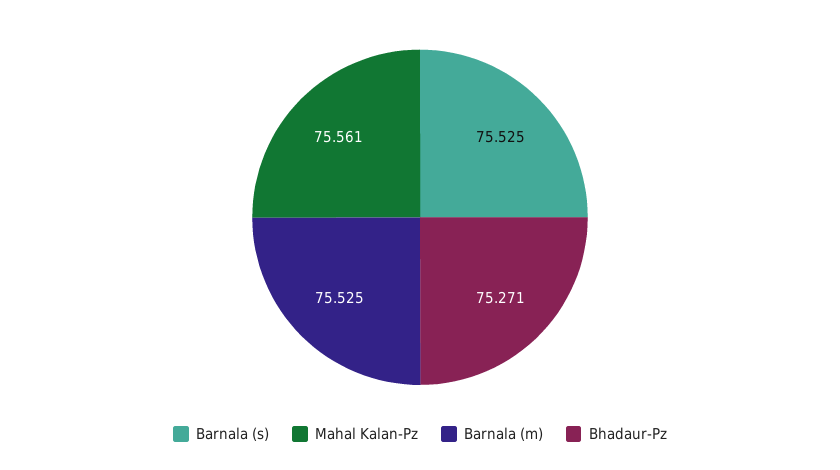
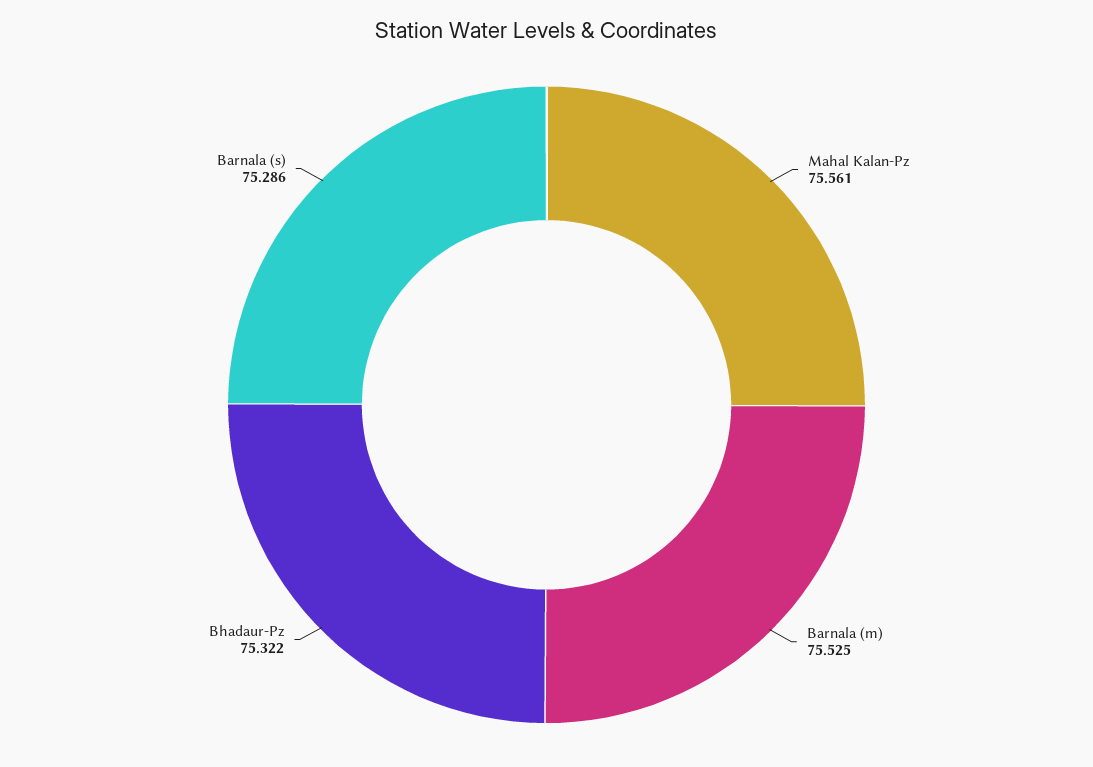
  {
-   "Barnala (s)": 75.525,
+   "Barnala (s)": 75.286,
    "Mahal Kalan-Pz": 75.561,
    "Barnala (m)": 75.525,
-   "Bhadaur-Pz": 75.271
+   "Bhadaur-Pz": 75.322
  }

